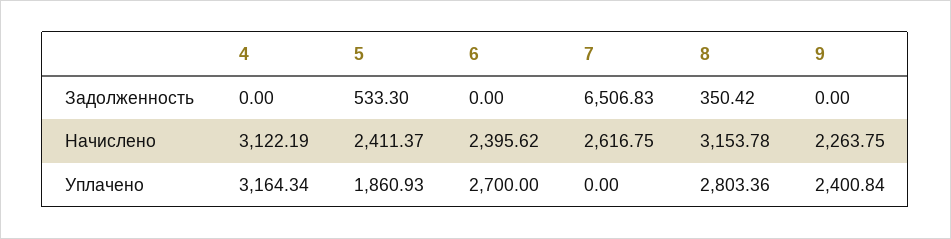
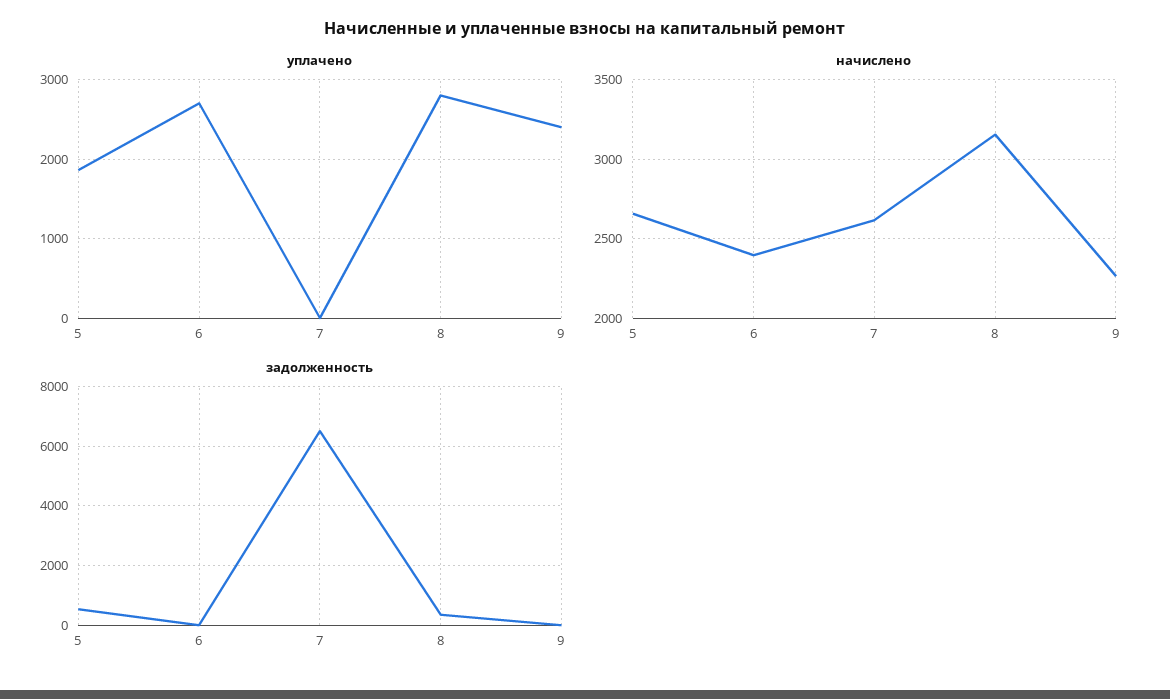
  {
    "Задолженность": {
-     "4": 0,
      "5": 533.3,
      "6": 0,
      "7": 6506.83,
      "8": 350.42,
      "9": 0
    },
    "Начислено": {
-     "4": 3122.19,
-     "5": 2411.37,
+     "5": 2650,
      "6": 2395.62,
      "7": 2616.75,
      "8": 3153.78,
      "9": 2263.75
    },
    "Уплачено": {
-     "4": 3164.34,
      "5": 1860.93,
      "6": 2700,
      "7": 0,
      "8": 2803.36,
      "9": 2400.84
    }
  }

